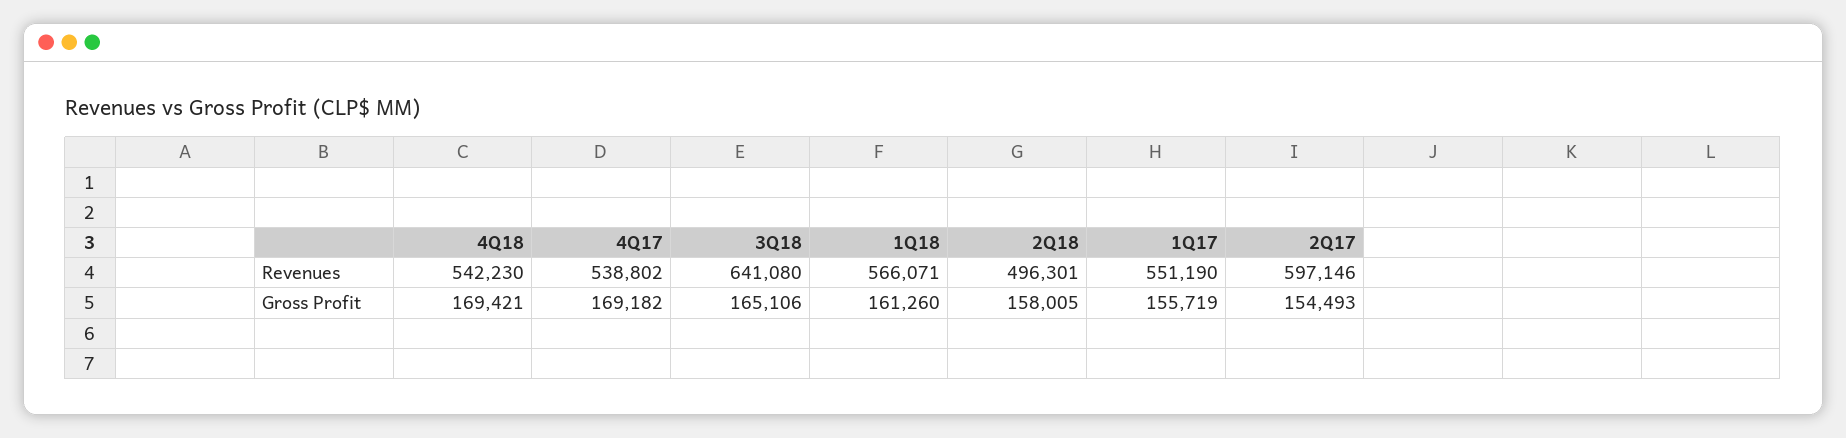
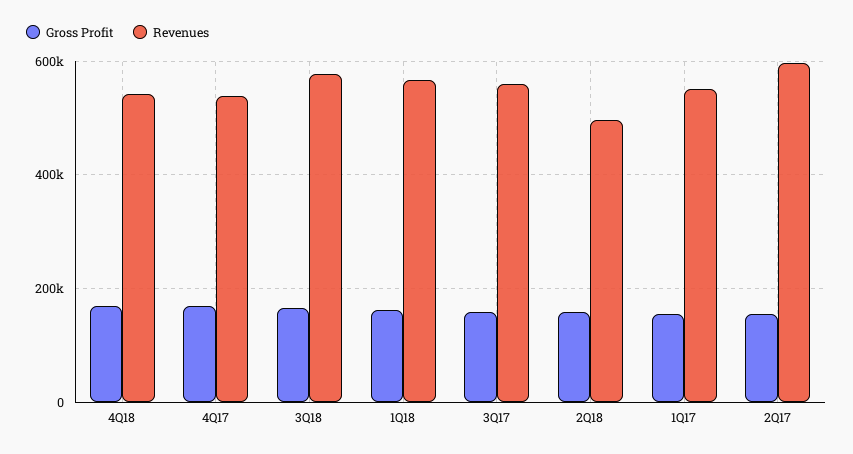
  {
    "Revenues": {
      "4Q18": 542230,
      "4Q17": 538802,
-     "3Q18": 641080,
+     "3Q18": 580000,
      "1Q18": 566071,
      "2Q18": 496301,
      "1Q17": 551190,
-     "2Q17": 597146
+     "2Q17": 597146,
+     "3Q17": 560000
    },
    "Gross Profit": {
      "4Q18": 169421,
      "4Q17": 169182,
      "3Q18": 165106,
      "1Q18": 161260,
      "2Q18": 158005,
      "1Q17": 155719,
-     "2Q17": 154493
+     "2Q17": 154493,
+     "3Q17": 160000
    }
  }

